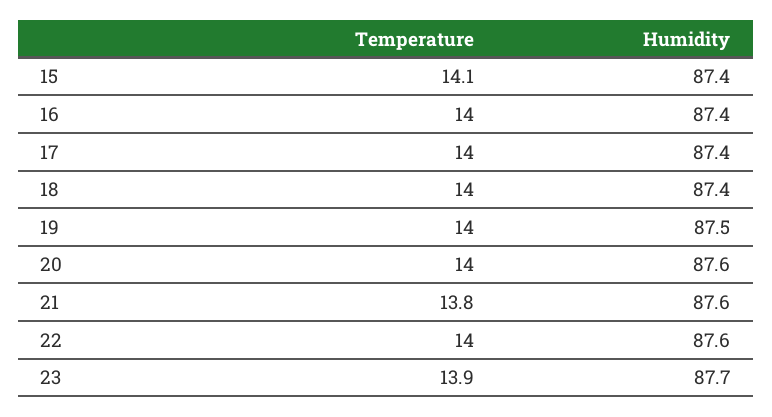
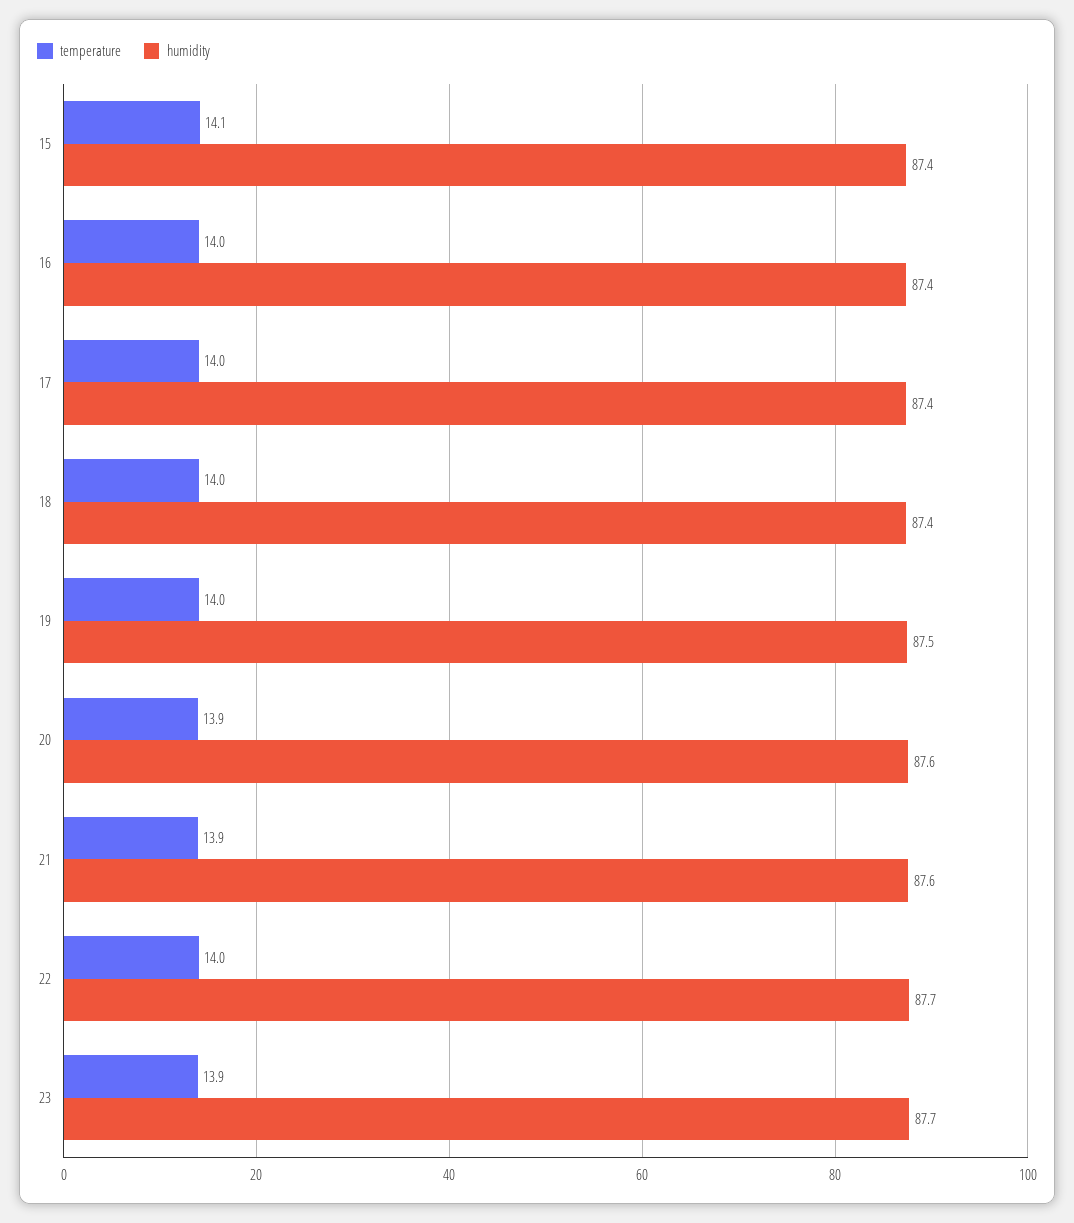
  {
    "Temperature": {
      "15": 14.1,
      "16": 14,
      "17": 14,
      "18": 14,
      "19": 14,
-     "20": 14,
+     "20": 13.9,
-     "21": 13.8,
+     "21": 13.9,
      "22": 14,
      "23": 13.9
    },
    "Humidity": {
      "15": 87.4,
      "16": 87.4,
      "17": 87.4,
      "18": 87.4,
      "19": 87.5,
      "20": 87.6,
      "21": 87.6,
-     "22": 87.6,
+     "22": 87.7,
      "23": 87.7
    }
  }

